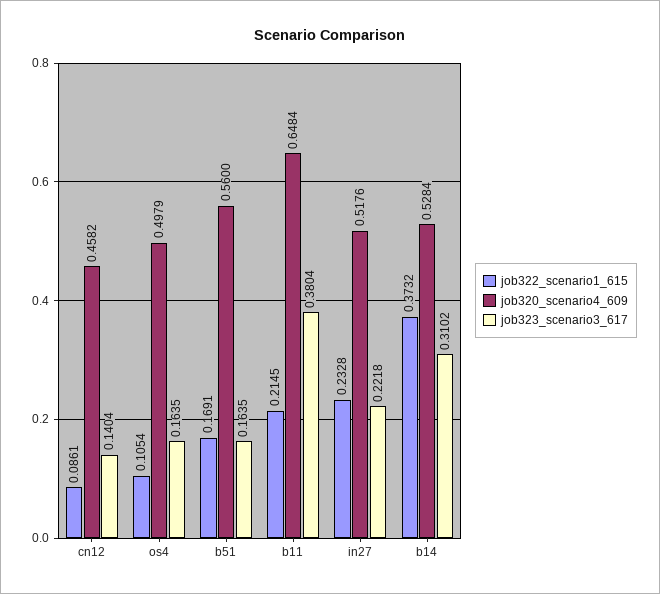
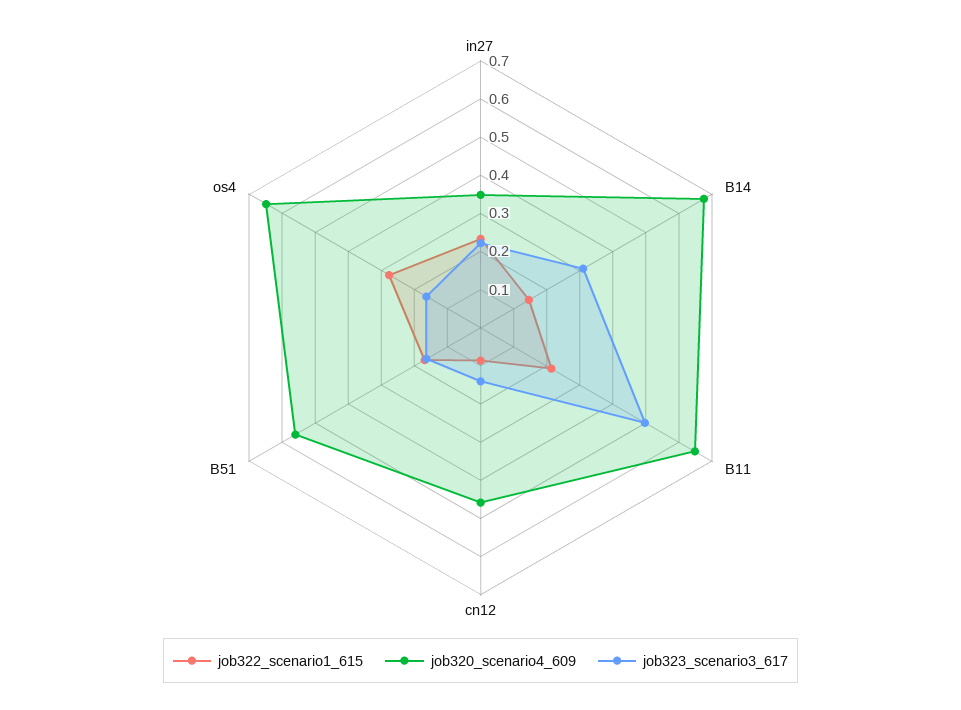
  {
    "job322_scenario1_615": {
      "cn12": 0.0861,
-     "os4": 0.1054,
+     "os4": 0.275,
      "b51": 0.1691,
      "b11": 0.2145,
      "in27": 0.2328,
-     "b14": 0.3732
+     "b14": 0.15
    },
    "job320_scenario4_609": {
      "cn12": 0.4582,
-     "os4": 0.4979,
+     "os4": 0.65,
      "b51": 0.56,
      "b11": 0.6484,
-     "in27": 0.5176,
+     "in27": 0.35,
-     "b14": 0.5284
+     "b14": 0.675
    },
    "job323_scenario3_617": {
      "cn12": 0.1404,
      "os4": 0.1635,
      "b51": 0.1635,
-     "b11": 0.3804,
+     "b11": 0.5,
      "in27": 0.2218,
      "b14": 0.3102
    }
  }

